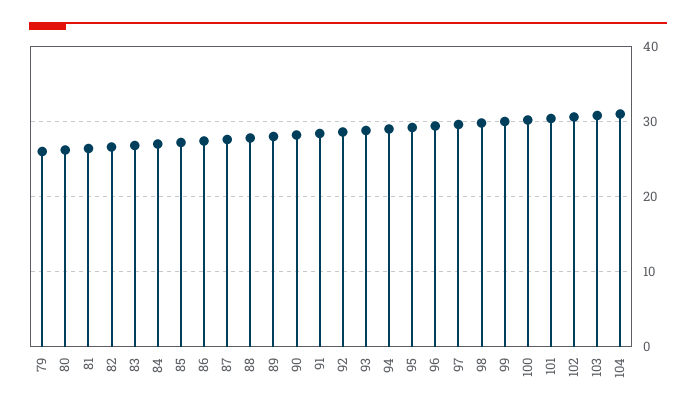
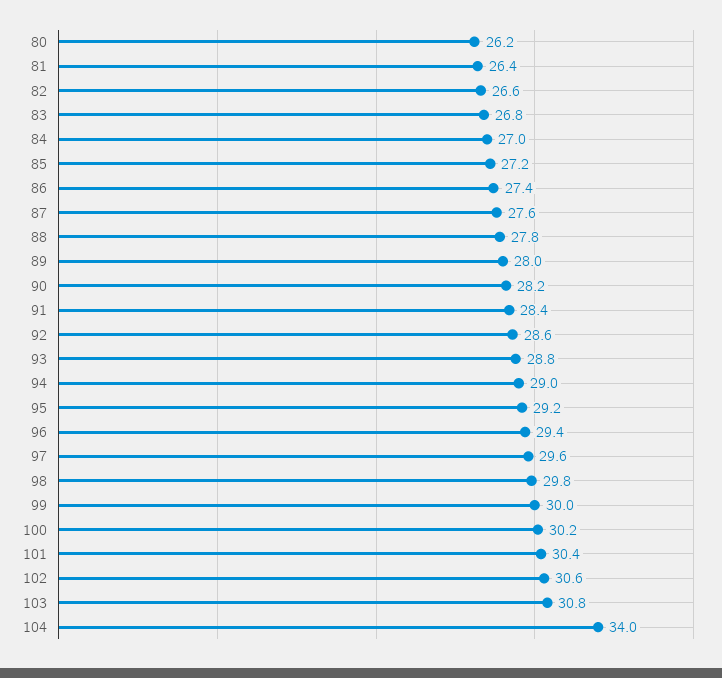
  {
-   "79": 26,
    "80": 26.2,
    "81": 26.4,
    "82": 26.6,
    "83": 26.8,
    "84": 27,
    "85": 27.2,
    "86": 27.4,
    "87": 27.6,
    "88": 27.8,
    "89": 28,
    "90": 28.2,
    "91": 28.4,
    "92": 28.6,
    "93": 28.8,
    "94": 29,
    "95": 29.2,
    "96": 29.4,
    "97": 29.6,
    "98": 29.8,
    "99": 30,
    "100": 30.2,
    "101": 30.4,
    "102": 30.6,
    "103": 30.8,
-   "104": 31
+   "104": 34
  }

